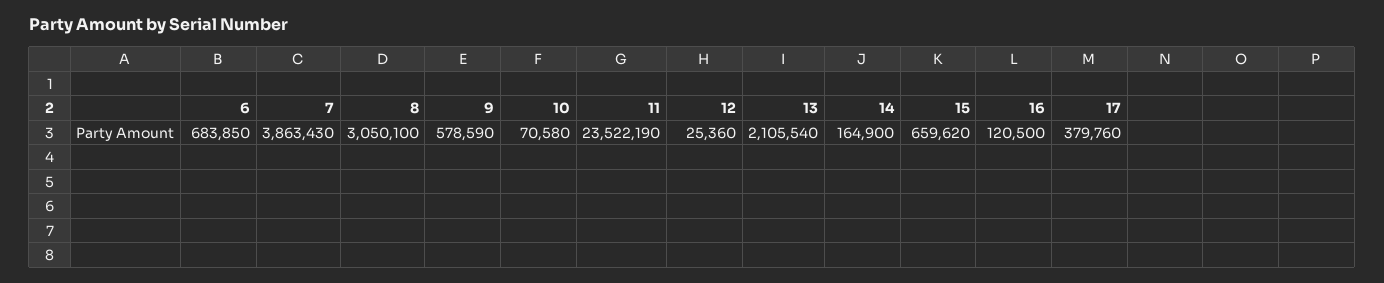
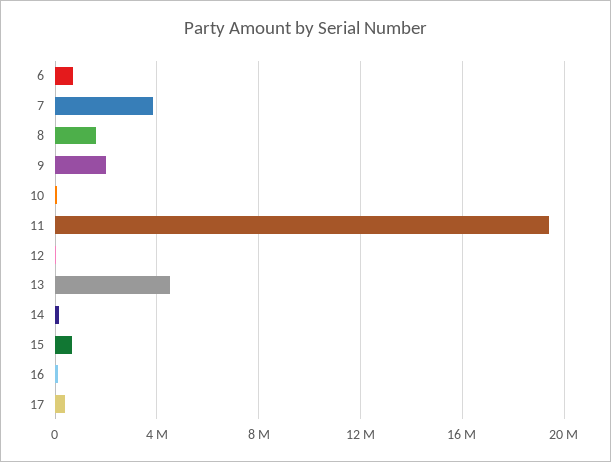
  {
    "6": 683850,
    "7": 3863430,
-   "8": 3050100,
+   "8": 1500000,
-   "9": 578590,
+   "9": 2000000,
    "10": 70580,
-   "11": 23522190,
+   "11": 19500000,
    "12": 25360,
-   "13": 2105540,
+   "13": 4500000,
    "14": 164900,
    "15": 659620,
    "16": 120500,
    "17": 379760
  }

